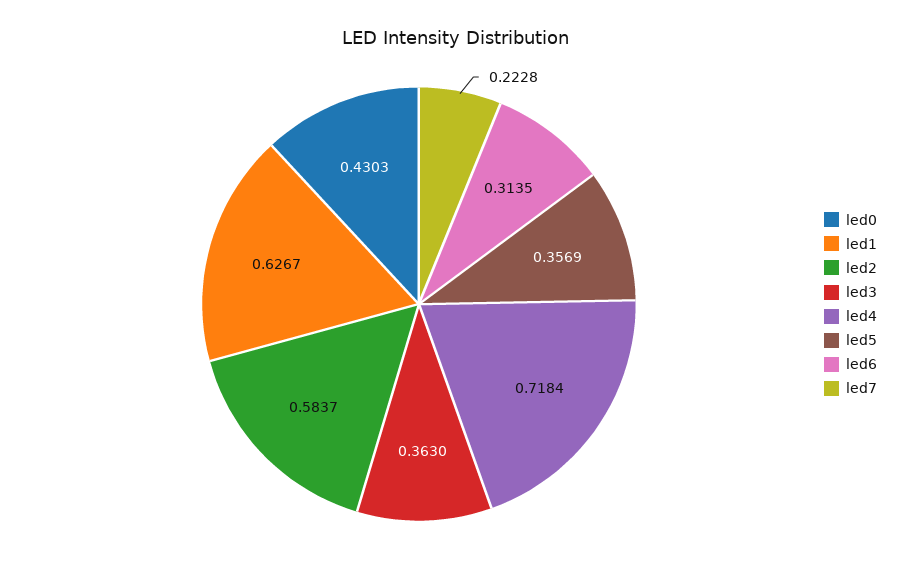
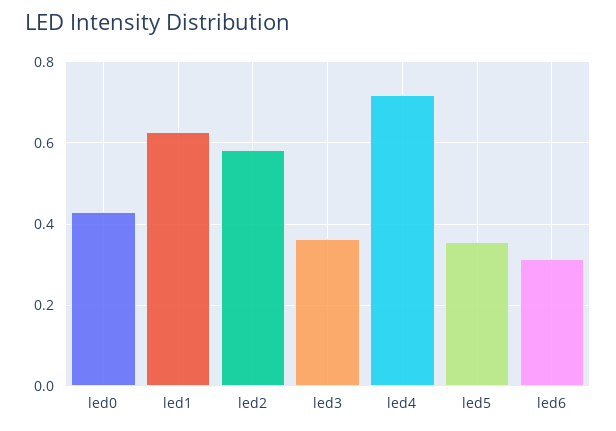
  {
    "led0": 0.4303,
    "led1": 0.6267,
    "led2": 0.5837,
    "led3": 0.363,
    "led4": 0.7184,
    "led5": 0.3569,
-   "led6": 0.3135,
+   "led6": 0.3135
-   "led7": 0.2228
  }

